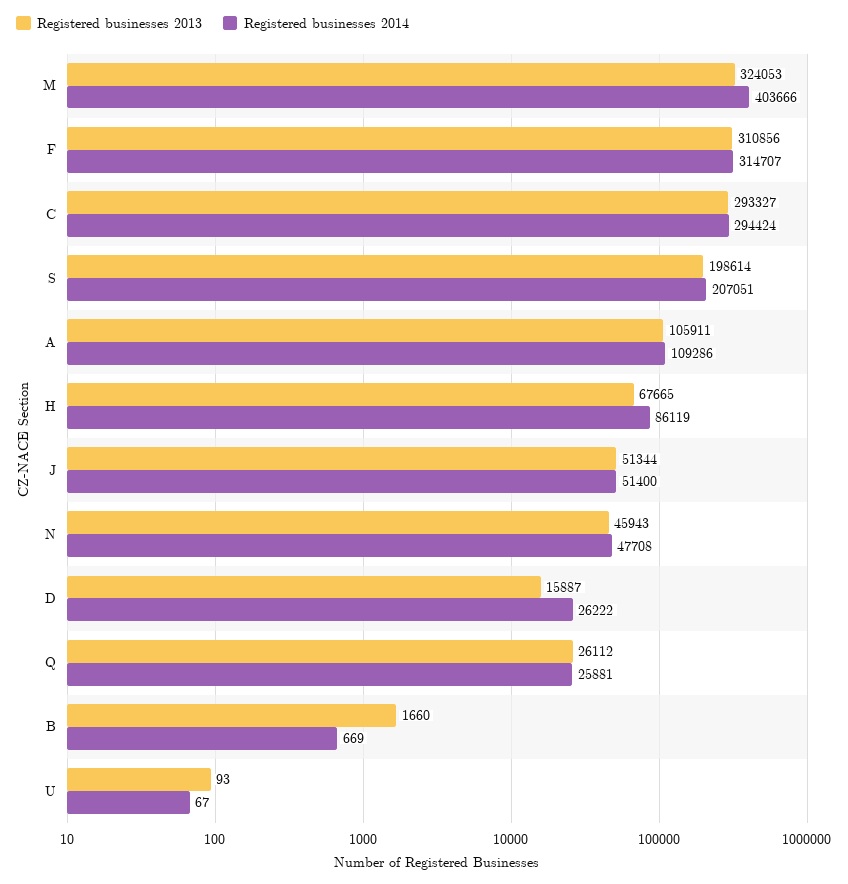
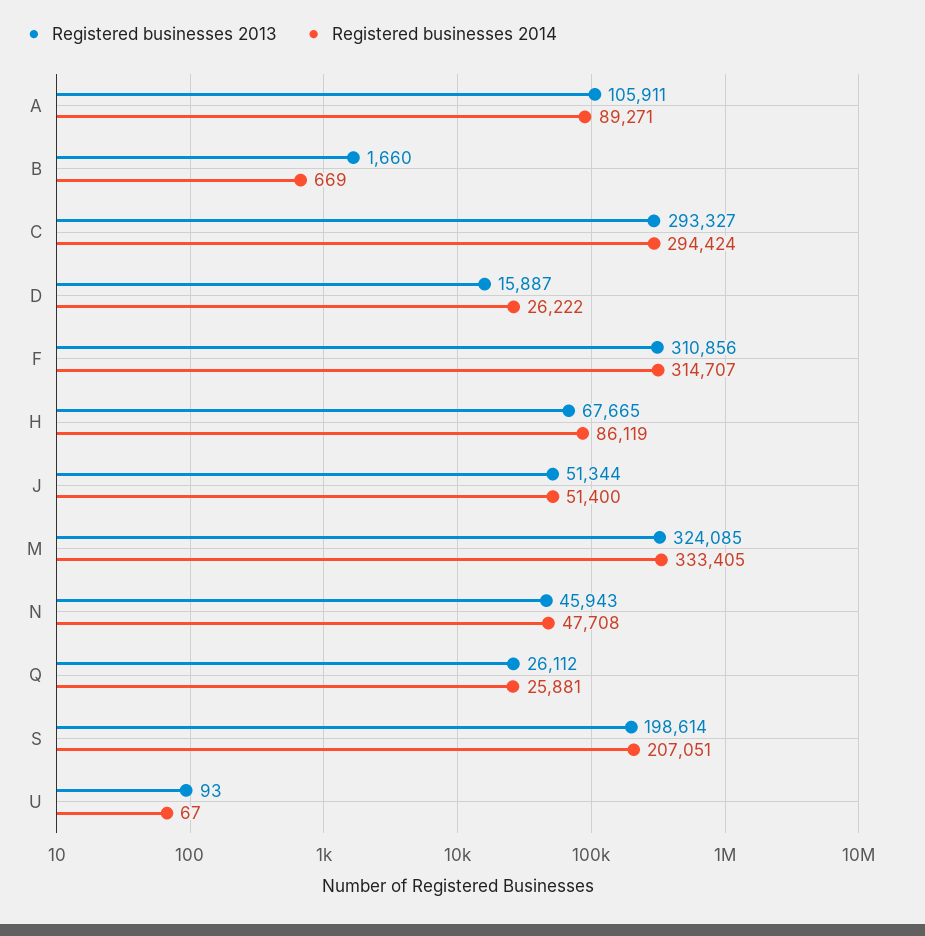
  {
    "Registered businesses 2013": {
-     "M": 324053,
+     "M": 324085,
      "F": 310856,
      "C": 293327,
      "S": 198614,
      "A": 105911,
      "H": 67665,
      "J": 51344,
      "N": 45943,
      "D": 15887,
      "Q": 26112,
      "B": 1660,
      "U": 93
    },
    "Registered businesses 2014": {
-     "M": 403666,
+     "M": 333405,
      "F": 314707,
      "C": 294424,
      "S": 207051,
-     "A": 109286,
+     "A": 89271,
      "H": 86119,
      "J": 51400,
      "N": 47708,
      "D": 26222,
      "Q": 25881,
      "B": 669,
      "U": 67
    }
  }

